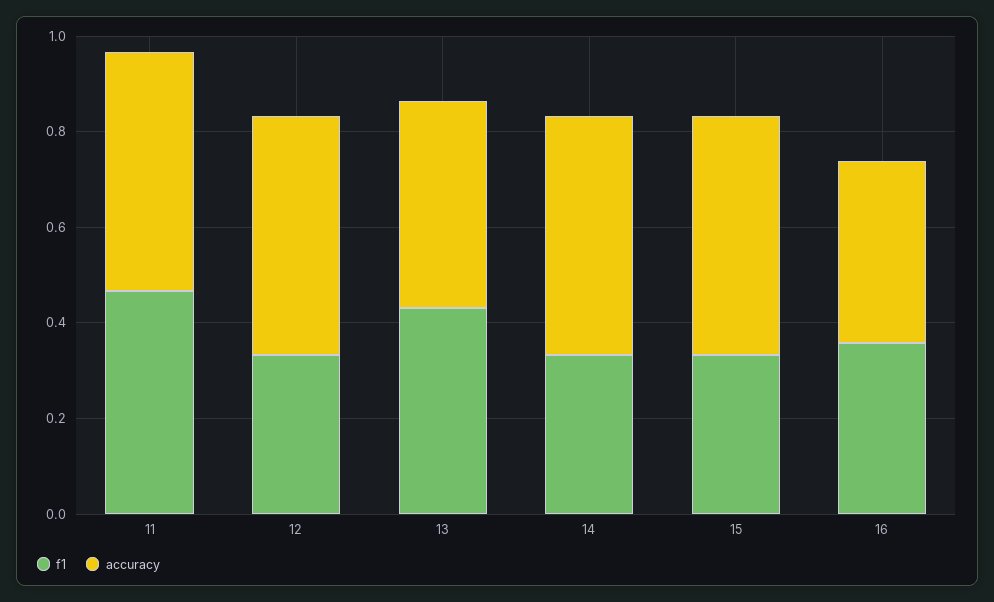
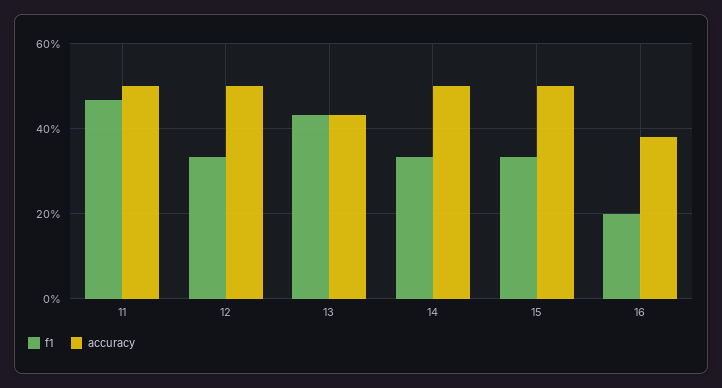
  {
    "f1": {
      "11": 0.46,
      "12": 0.34,
      "13": 0.44,
      "14": 0.34,
      "15": 0.34,
-     "16": 0.35
+     "16": 0.2
    },
    "accuracy": {
      "11": 0.5,
      "12": 0.5,
      "13": 0.44,
      "14": 0.5,
      "15": 0.5,
      "16": 0.38
    }
  }

